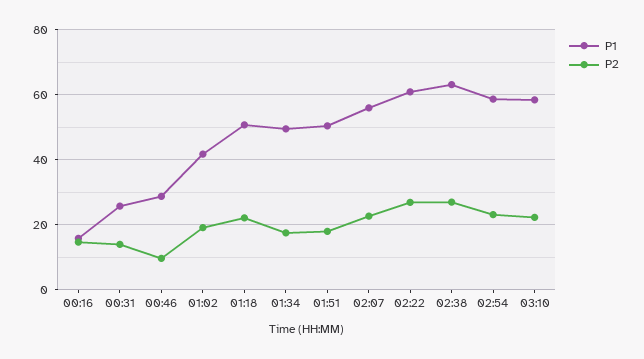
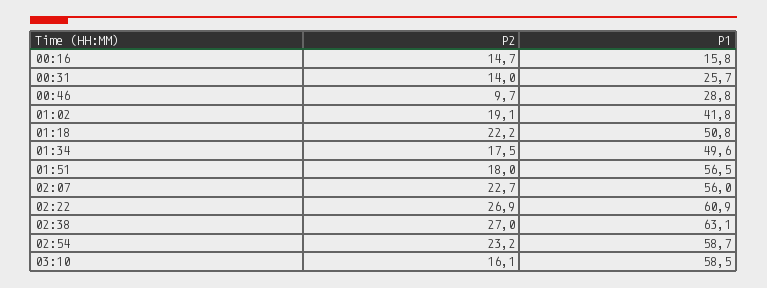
  {
    "P1": {
      "00:16": 15.8,
      "00:31": 25.7,
      "00:46": 28.8,
      "01:02": 41.8,
      "01:18": 50.8,
      "01:34": 49.6,
-     "01:51": 50,
+     "01:51": 56.5,
      "02:07": 56,
      "02:22": 60.9,
      "02:38": 63.1,
      "02:54": 58.7,
      "03:10": 58.5
    },
    "P2": {
      "00:16": 14.7,
      "00:31": 14,
      "00:46": 9.7,
      "01:02": 19.1,
      "01:18": 22.2,
      "01:34": 17.5,
      "01:51": 18,
      "02:07": 22.7,
      "02:22": 26.9,
      "02:38": 27,
      "02:54": 23.2,
-     "03:10": 22
+     "03:10": 16.1
    }
  }

